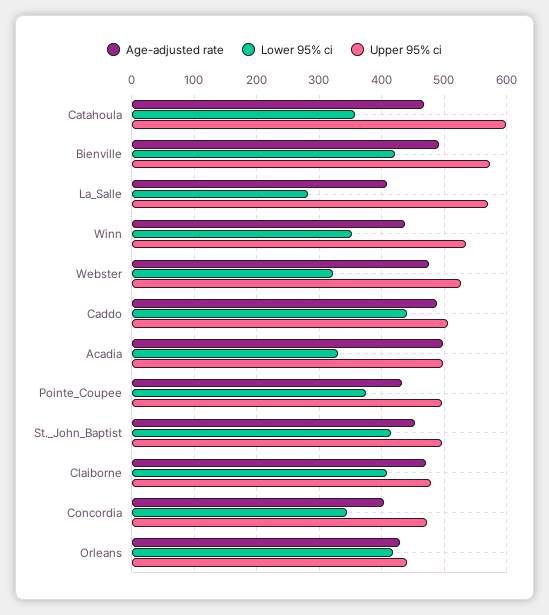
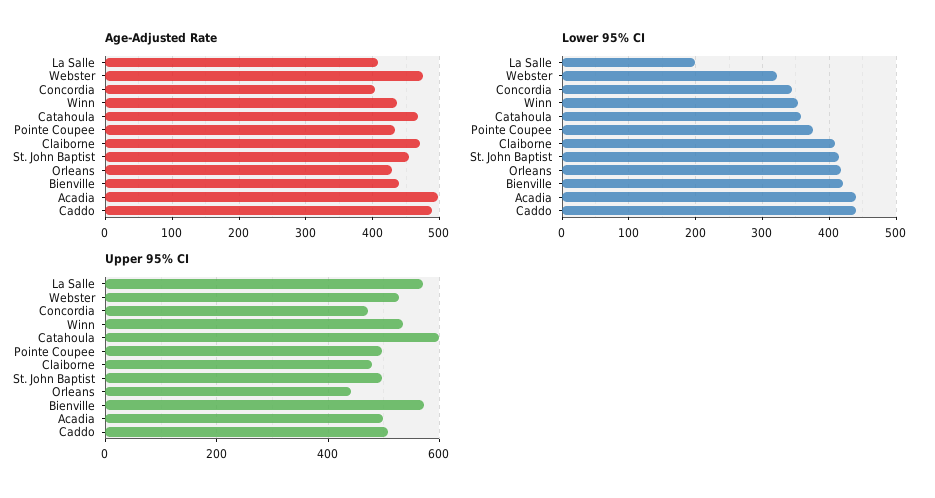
  {
    "Age-adjusted rate": {
      "Catahoula": 470,
-     "Bienville": 490,
+     "Bienville": 440,
      "La_Salle": 410,
      "Winn": 440,
      "Webster": 480,
      "Caddo": 490,
      "Acadia": 500,
      "Pointe_Coupee": 430,
      "St._John_Baptist": 450,
      "Claiborne": 470,
      "Concordia": 400,
      "Orleans": 430
    },
    "Lower 95% ci": {
      "Catahoula": 360,
      "Bienville": 420,
-     "La_Salle": 280,
+     "La_Salle": 200,
      "Winn": 350,
      "Webster": 320,
      "Caddo": 440,
-     "Acadia": 330,
+     "Acadia": 440,
      "Pointe_Coupee": 380,
      "St._John_Baptist": 410,
      "Claiborne": 410,
      "Concordia": 340,
      "Orleans": 420
    },
    "Upper 95% ci": {
      "Catahoula": 600,
      "Bienville": 570,
      "La_Salle": 570,
      "Winn": 540,
      "Webster": 530,
      "Caddo": 510,
      "Acadia": 500,
      "Pointe_Coupee": 500,
      "St._John_Baptist": 500,
      "Claiborne": 480,
      "Concordia": 470,
      "Orleans": 440
    }
  }

